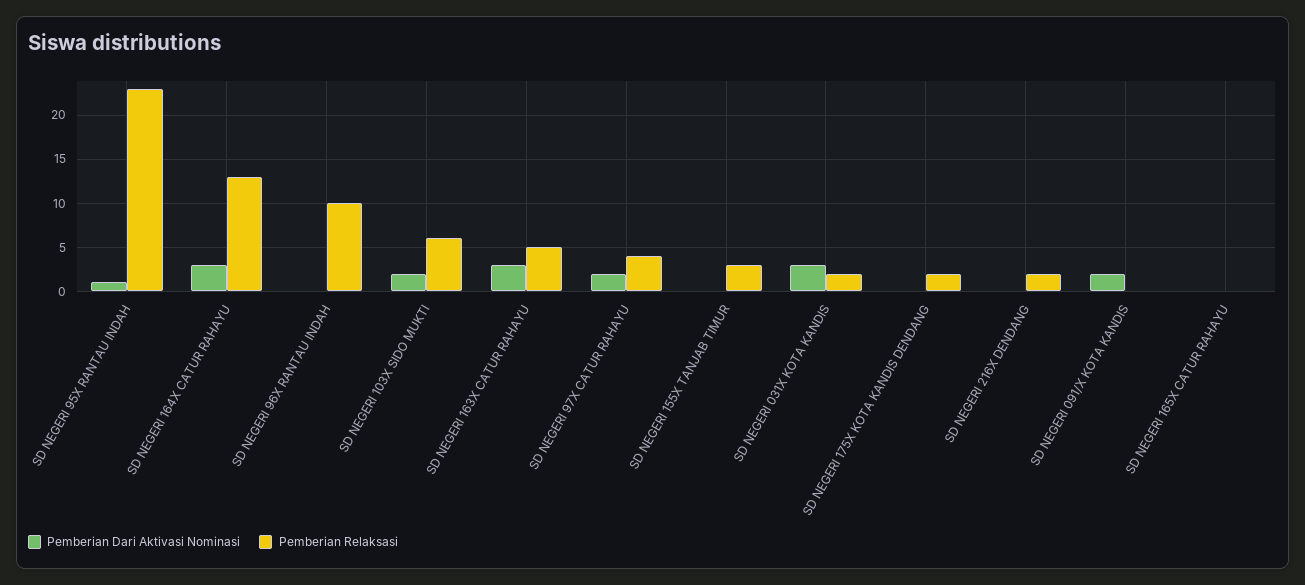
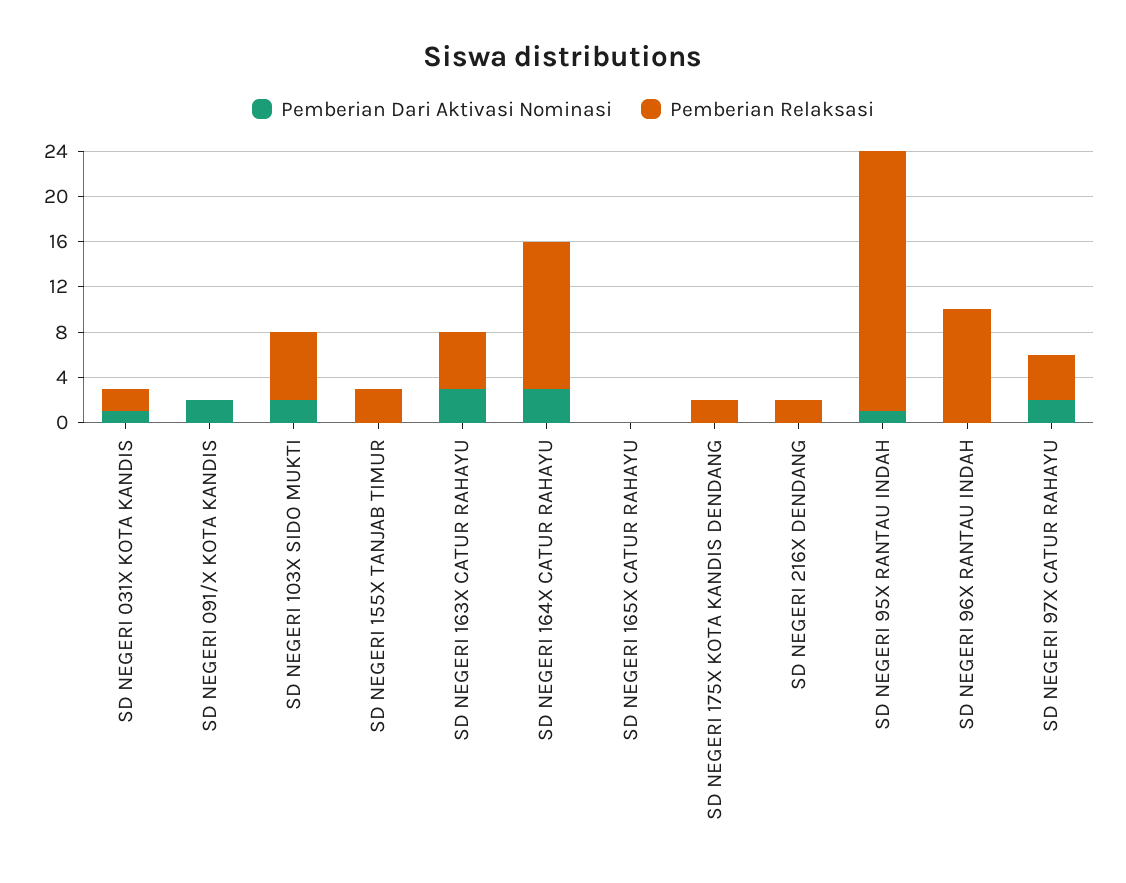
  {
    "Pemberian Dari Aktivasi Nominasi": {
      "SD NEGERI 95X RANTAU INDAH": 1,
      "SD NEGERI 164X CATUR RAHAYU": 3,
      "SD NEGERI 96X RANTAU INDAH": 0,
      "SD NEGERI 103X SIDO MUKTI": 2,
      "SD NEGERI 163X CATUR RAHAYU": 3,
      "SD NEGERI 97X CATUR RAHAYU": 2,
      "SD NEGERI 155X TANJAB TIMUR": 0,
-     "SD NEGERI 031X KOTA KANDIS": 3,
+     "SD NEGERI 031X KOTA KANDIS": 1,
      "SD NEGERI 175X KOTA KANDIS DENDANG": 0,
      "SD NEGERI 216X DENDANG": 0,
      "SD NEGERI 091/X KOTA KANDIS": 2,
      "SD NEGERI 165X CATUR RAHAYU": 0
    },
    "Pemberian Relaksasi": {
      "SD NEGERI 95X RANTAU INDAH": 23,
      "SD NEGERI 164X CATUR RAHAYU": 13,
      "SD NEGERI 96X RANTAU INDAH": 10,
      "SD NEGERI 103X SIDO MUKTI": 6,
      "SD NEGERI 163X CATUR RAHAYU": 5,
      "SD NEGERI 97X CATUR RAHAYU": 4,
      "SD NEGERI 155X TANJAB TIMUR": 3,
      "SD NEGERI 031X KOTA KANDIS": 2,
      "SD NEGERI 175X KOTA KANDIS DENDANG": 2,
      "SD NEGERI 216X DENDANG": 2,
      "SD NEGERI 091/X KOTA KANDIS": 0,
      "SD NEGERI 165X CATUR RAHAYU": 0
    }
  }

